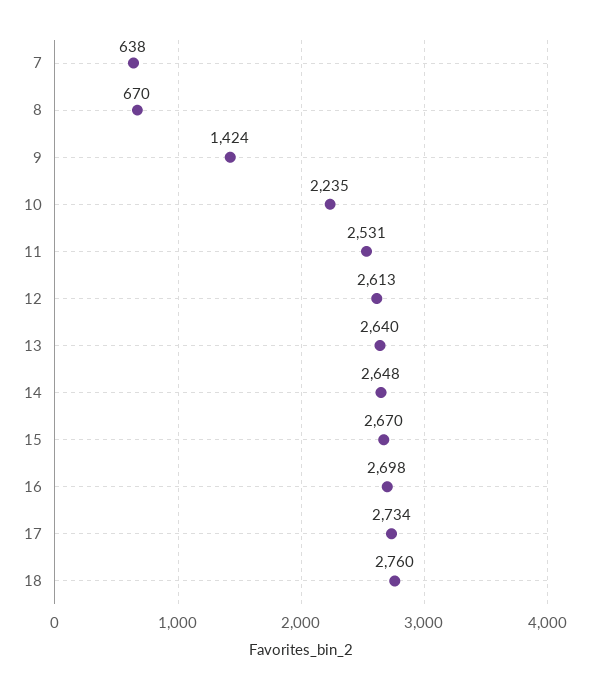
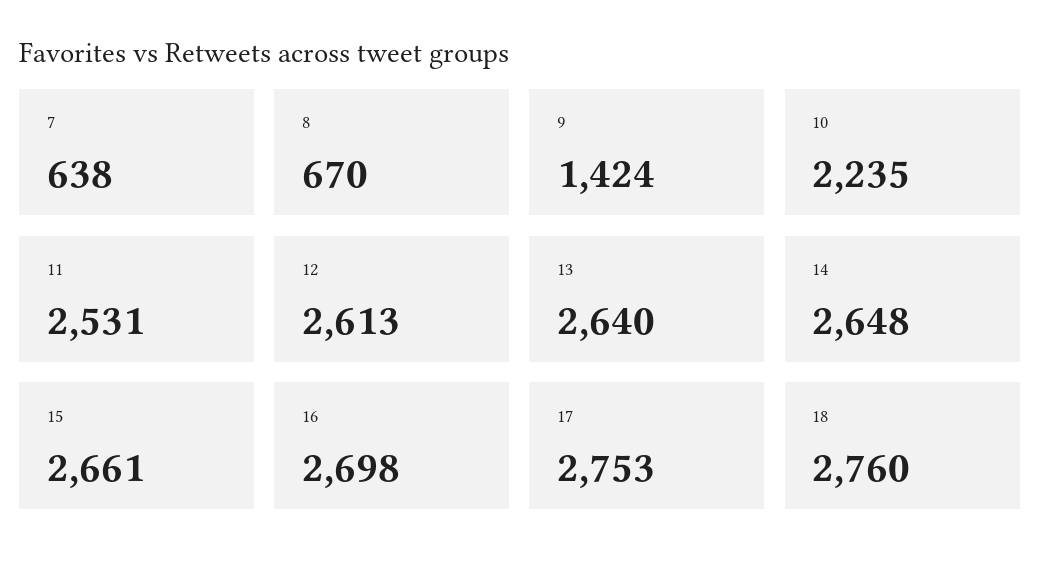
  {
    "7": 638,
    "8": 670,
    "9": 1424,
    "10": 2235,
    "11": 2531,
    "12": 2613,
    "13": 2640,
    "14": 2648,
-   "15": 2670,
+   "15": 2661,
    "16": 2698,
-   "17": 2734,
+   "17": 2753,
    "18": 2760
  }

